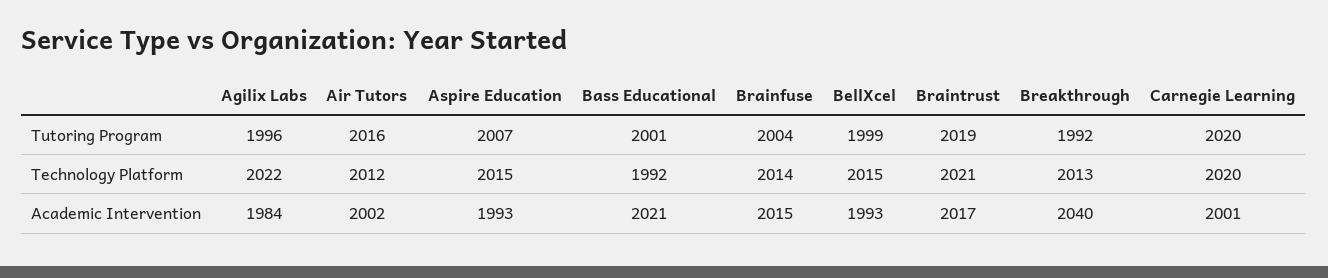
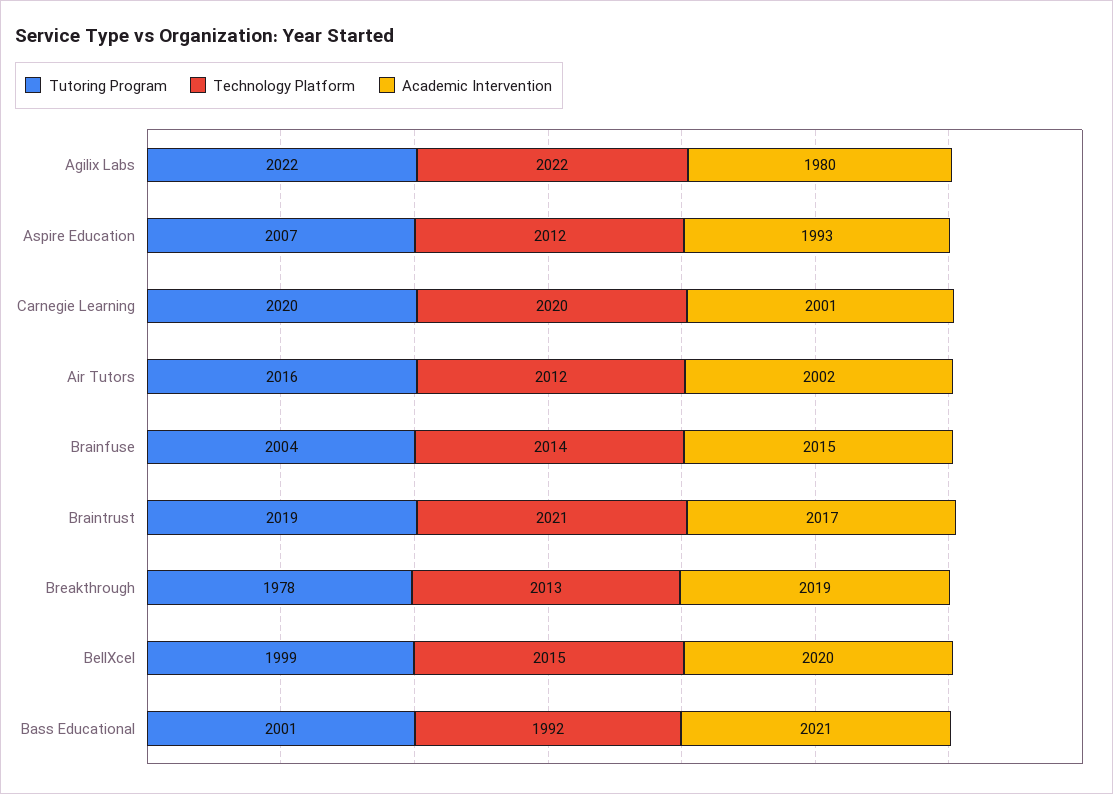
  {
    "Tutoring Program": {
-     "Agilix Labs": 1996,
+     "Agilix Labs": 2022,
      "Air Tutors": 2016,
      "Aspire Education": 2007,
      "Bass Educational": 2001,
      "Brainfuse": 2004,
      "BellXcel": 1999,
      "Braintrust": 2019,
-     "Breakthrough": 1992,
+     "Breakthrough": 1978,
      "Carnegie Learning": 2020
    },
    "Technology Platform": {
      "Agilix Labs": 2022,
      "Air Tutors": 2012,
-     "Aspire Education": 2015,
+     "Aspire Education": 2012,
      "Bass Educational": 1992,
      "Brainfuse": 2014,
      "BellXcel": 2015,
      "Braintrust": 2021,
      "Breakthrough": 2013,
      "Carnegie Learning": 2020
    },
    "Academic Intervention": {
-     "Agilix Labs": 1984,
+     "Agilix Labs": 1980,
      "Air Tutors": 2002,
      "Aspire Education": 1993,
      "Bass Educational": 2021,
      "Brainfuse": 2015,
-     "BellXcel": 1993,
+     "BellXcel": 2020,
      "Braintrust": 2017,
-     "Breakthrough": 2040,
+     "Breakthrough": 2019,
      "Carnegie Learning": 2001
    }
  }

